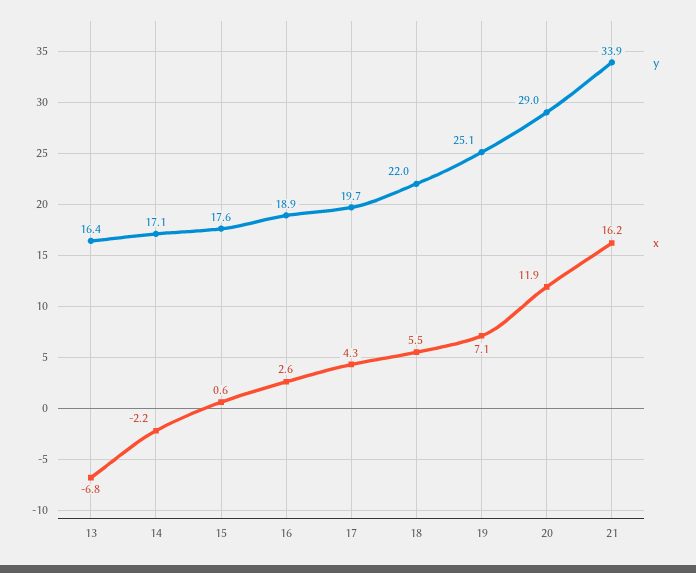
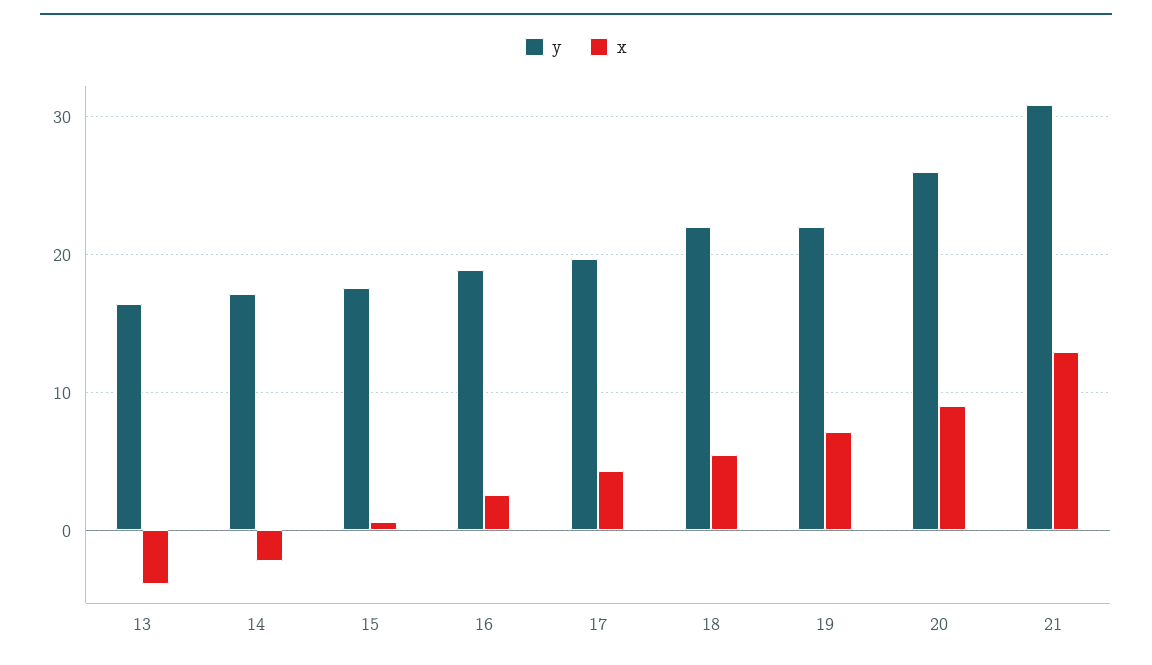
  {
    "y": {
      "13": 16.4,
      "14": 17.1,
      "15": 17.6,
      "16": 18.9,
      "17": 19.7,
      "18": 22,
-     "19": 25.1,
+     "19": 22,
-     "20": 29,
+     "20": 26,
-     "21": 33.9
+     "21": 31
    },
    "x": {
-     "13": -6.8,
+     "13": -4,
      "14": -2.2,
      "15": 0.6,
      "16": 2.6,
      "17": 4.3,
      "18": 5.5,
      "19": 7.1,
-     "20": 11.9,
+     "20": 9,
-     "21": 16.2
+     "21": 13
    }
  }

